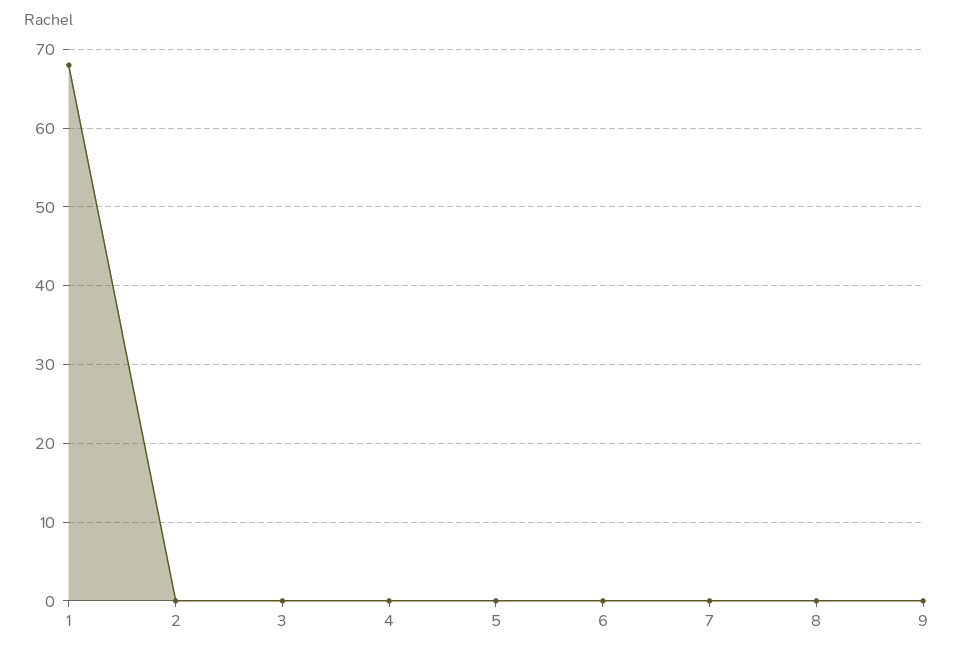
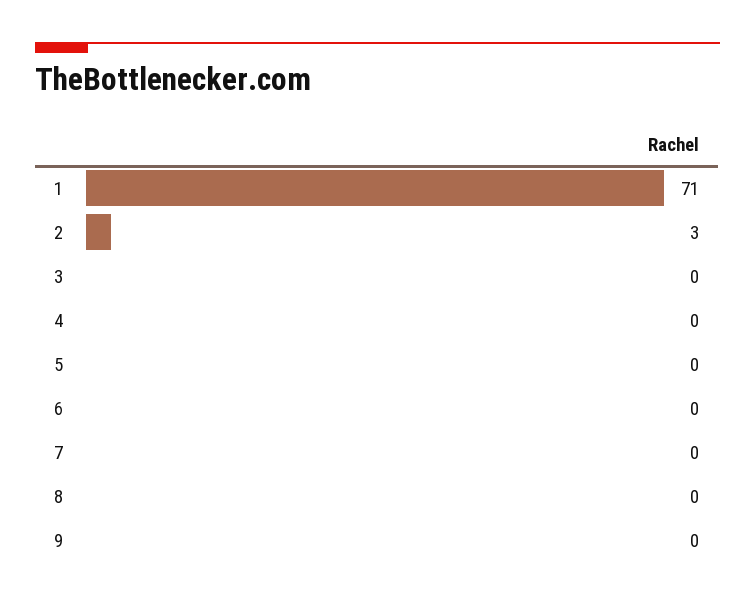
  {
-   "1": 68,
+   "1": 71,
-   "2": 0,
+   "2": 3,
    "3": 0,
    "4": 0,
    "5": 0,
    "6": 0,
    "7": 0,
    "8": 0,
    "9": 0
  }

